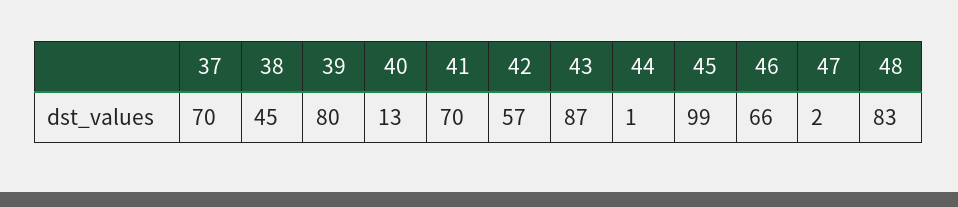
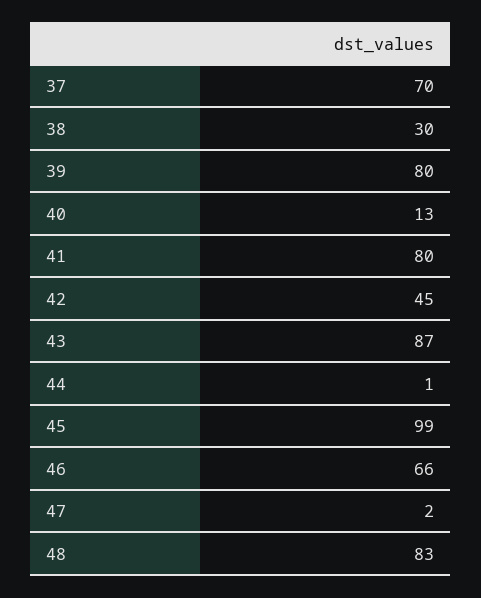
  {
    "37": 70,
-   "38": 45,
+   "38": 30,
    "39": 80,
    "40": 13,
-   "41": 70,
+   "41": 80,
-   "42": 57,
+   "42": 45,
    "43": 87,
    "44": 1,
    "45": 99,
    "46": 66,
    "47": 2,
    "48": 83
  }

